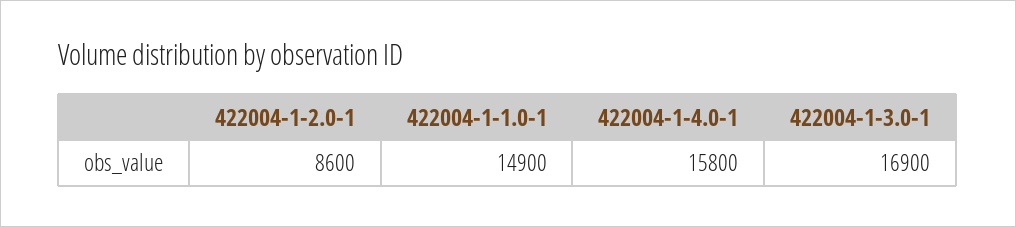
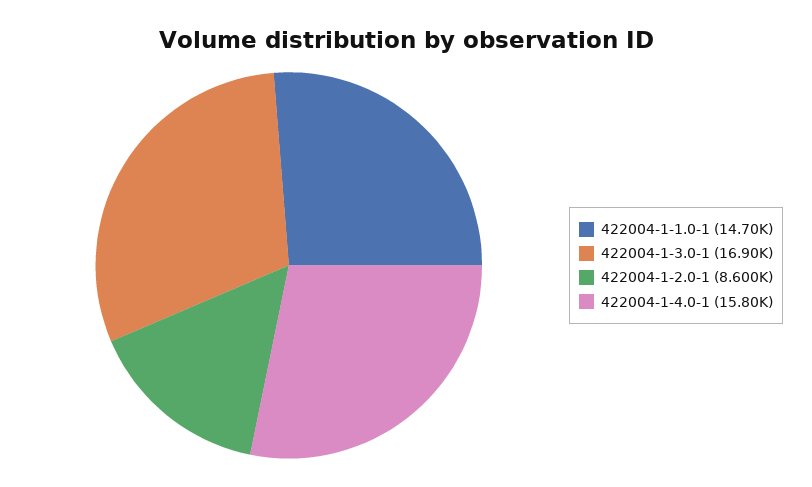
  {
    "422004-1-2.0-1": 8600,
-   "422004-1-1.0-1": 14900,
+   "422004-1-1.0-1": 14700,
    "422004-1-4.0-1": 15800,
    "422004-1-3.0-1": 16900
  }

